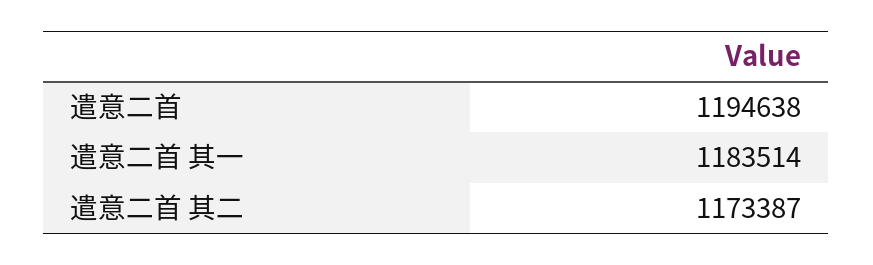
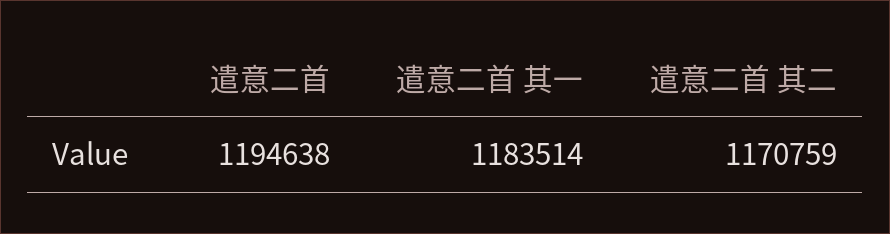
  {
    "遣意二首": 1194638,
    "遣意二首 其一": 1183514,
-   "遣意二首 其二": 1173387
+   "遣意二首 其二": 1170759
  }

